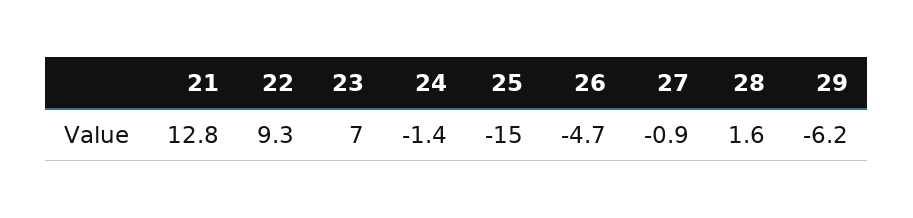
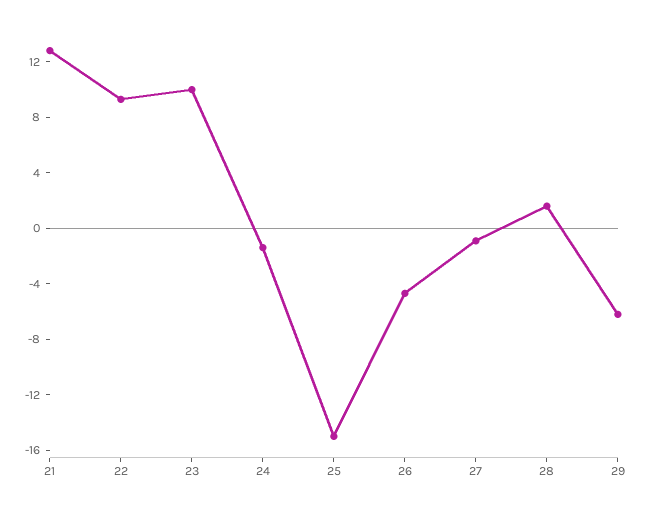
  {
    "21": 12.8,
    "22": 9.3,
-   "23": 7,
+   "23": 10,
    "24": -1.4,
    "25": -15,
    "26": -4.7,
    "27": -0.9,
    "28": 1.6,
    "29": -6.2
  }

